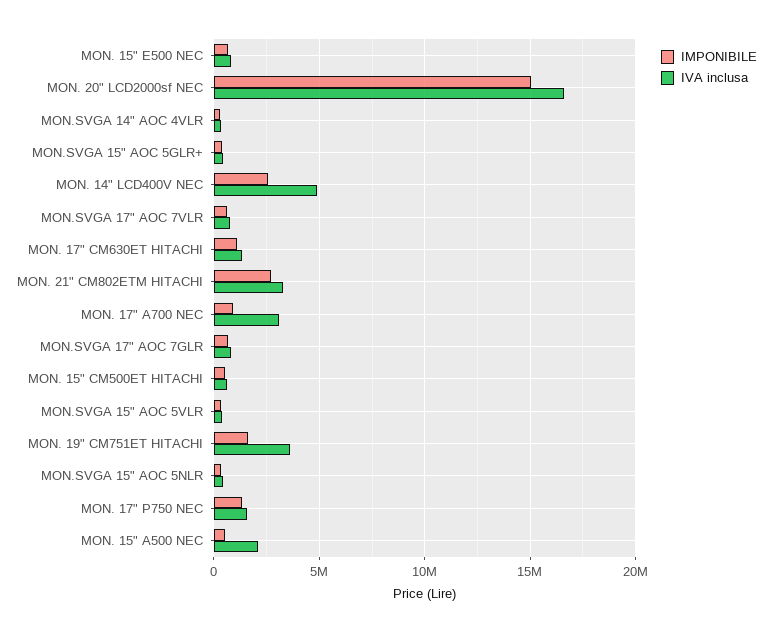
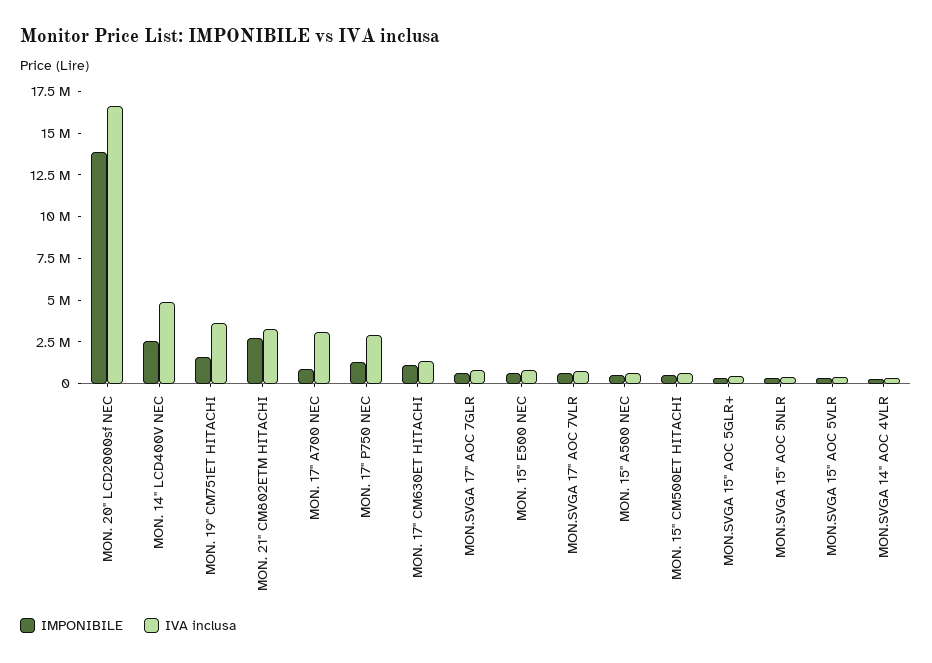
  {
    "IMPONIBILE": {
      "MON. 15\" E500 NEC": 500000,
-     "MON. 20\" LCD2000sf NEC": 15000000,
+     "MON. 20\" LCD2000sf NEC": 14000000,
      "MON.SVGA 14\" AOC 4VLR": 500000,
      "MON.SVGA 15\" AOC 5GLR+": 500000,
      "MON. 14\" LCD400V NEC": 2500000,
      "MON.SVGA 17\" AOC 7VLR": 500000,
      "MON. 17\" CM630ET HITACHI": 1000000,
      "MON. 21\" CM802ETM HITACHI": 2500000,
      "MON. 17\" A700 NEC": 1000000,
      "MON.SVGA 17\" AOC 7GLR": 500000,
      "MON. 15\" CM500ET HITACHI": 500000,
      "MON.SVGA 15\" AOC 5VLR": 500000,
      "MON. 19\" CM751ET HITACHI": 1500000,
      "MON.SVGA 15\" AOC 5NLR": 500000,
      "MON. 17\" P750 NEC": 1500000,
      "MON. 15\" A500 NEC": 500000
    },
    "IVA inclusa": {
      "MON. 15\" E500 NEC": 1000000,
      "MON. 20\" LCD2000sf NEC": 16500000,
      "MON.SVGA 14\" AOC 4VLR": 500000,
      "MON.SVGA 15\" AOC 5GLR+": 500000,
      "MON. 14\" LCD400V NEC": 5000000,
      "MON.SVGA 17\" AOC 7VLR": 1000000,
      "MON. 17\" CM630ET HITACHI": 1500000,
      "MON. 21\" CM802ETM HITACHI": 3500000,
      "MON. 17\" A700 NEC": 3000000,
      "MON.SVGA 17\" AOC 7GLR": 1000000,
      "MON. 15\" CM500ET HITACHI": 500000,
      "MON.SVGA 15\" AOC 5VLR": 500000,
      "MON. 19\" CM751ET HITACHI": 3500000,
      "MON.SVGA 15\" AOC 5NLR": 500000,
-     "MON. 17\" P750 NEC": 1500000,
+     "MON. 17\" P750 NEC": 3000000,
-     "MON. 15\" A500 NEC": 2000000
+     "MON. 15\" A500 NEC": 500000
    }
  }

